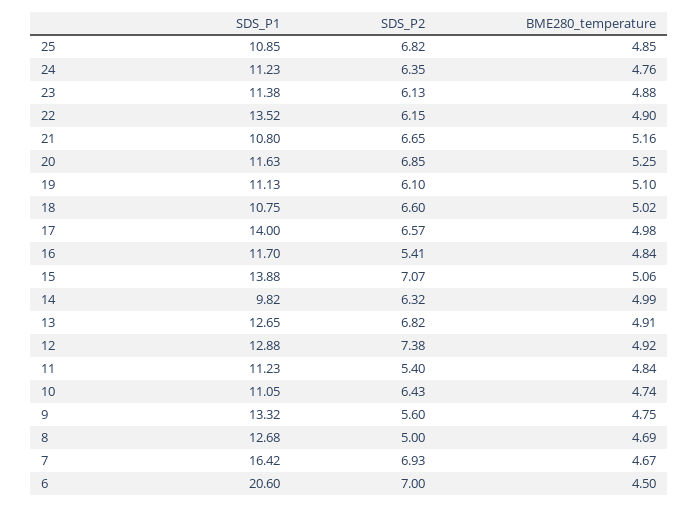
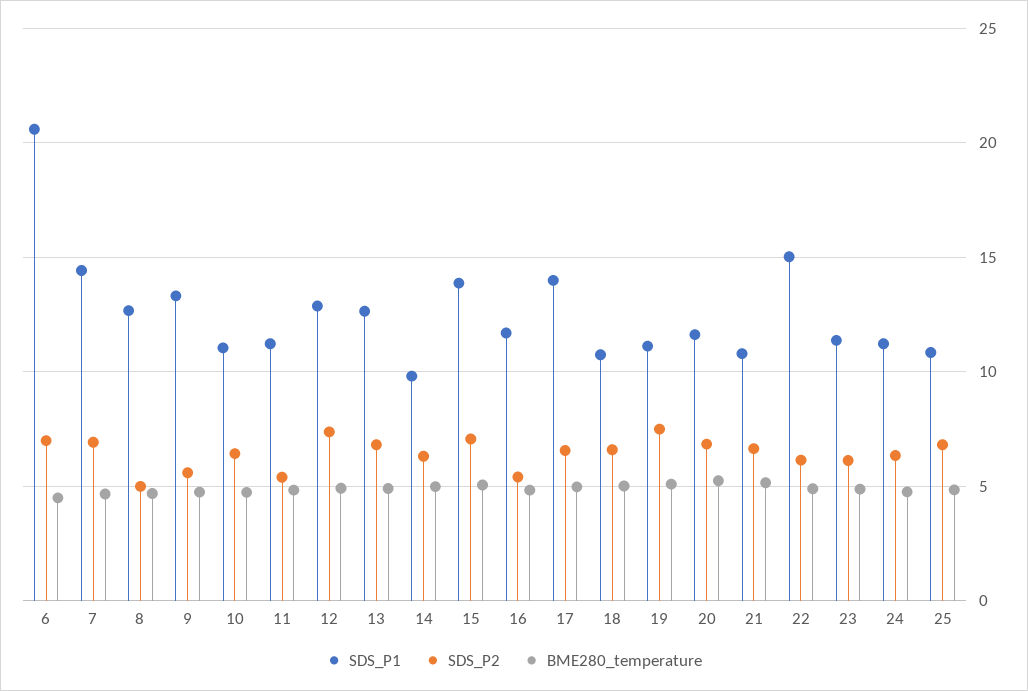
  {
    "SDS_P1": {
      "25": 10.85,
      "24": 11.23,
      "23": 11.38,
-     "22": 13.52,
+     "22": 15,
      "21": 10.8,
      "20": 11.63,
      "19": 11.13,
      "18": 10.75,
      "17": 14,
      "16": 11.7,
      "15": 13.88,
      "14": 9.82,
      "13": 12.65,
      "12": 12.88,
      "11": 11.23,
      "10": 11.05,
      "9": 13.32,
      "8": 12.68,
-     "7": 16.42,
+     "7": 14.5,
      "6": 20.6
    },
    "SDS_P2": {
      "25": 6.82,
      "24": 6.35,
      "23": 6.13,
      "22": 6.15,
      "21": 6.65,
      "20": 6.85,
-     "19": 6.1,
+     "19": 7.5,
      "18": 6.6,
      "17": 6.57,
      "16": 5.41,
      "15": 7.07,
      "14": 6.32,
      "13": 6.82,
      "12": 7.38,
      "11": 5.4,
      "10": 6.43,
      "9": 5.6,
      "8": 5,
      "7": 6.93,
      "6": 7
    },
    "BME280_temperature": {
      "25": 4.85,
      "24": 4.76,
      "23": 4.88,
      "22": 4.9,
      "21": 5.16,
      "20": 5.25,
      "19": 5.1,
      "18": 5.02,
      "17": 4.98,
      "16": 4.84,
      "15": 5.06,
      "14": 4.99,
      "13": 4.91,
      "12": 4.92,
      "11": 4.84,
      "10": 4.74,
      "9": 4.75,
      "8": 4.69,
      "7": 4.67,
      "6": 4.5
    }
  }

